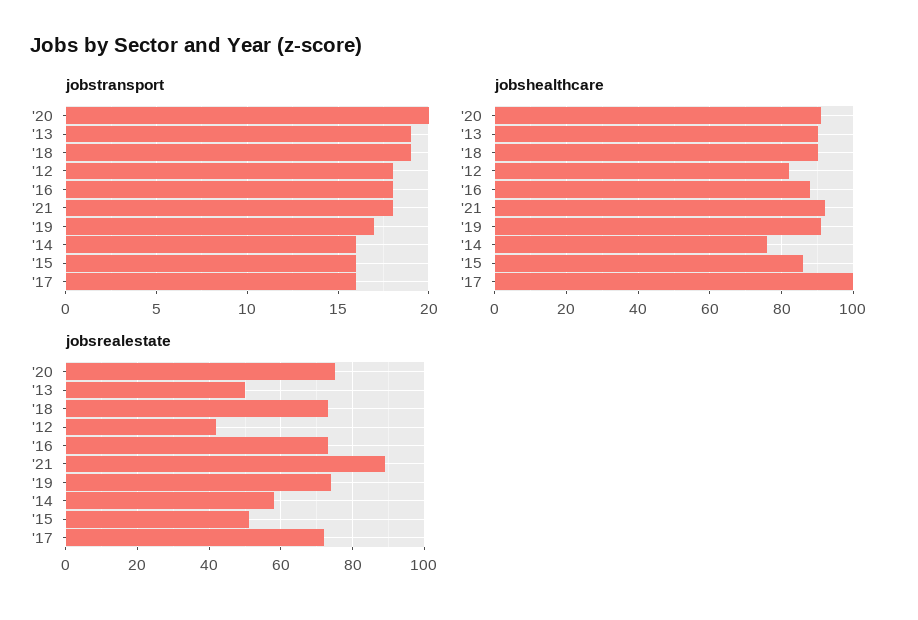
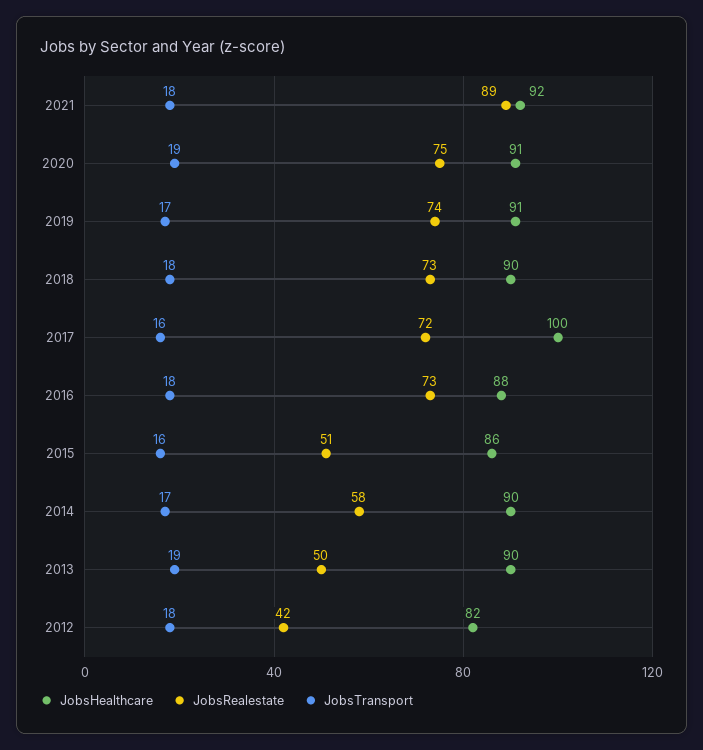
  {
    "jobstransport": {
-     "'20": 20,
+     "'20": 19,
      "'13": 19,
-     "'18": 19,
+     "'18": 18,
      "'12": 18,
      "'16": 18,
      "'21": 18,
      "'19": 17,
-     "'14": 16,
+     "'14": 17,
      "'15": 16,
      "'17": 16
    },
    "jobshealthcare": {
      "'20": 91,
      "'13": 90,
      "'18": 90,
      "'12": 82,
      "'16": 88,
      "'21": 92,
      "'19": 91,
-     "'14": 75,
+     "'14": 90,
      "'15": 86,
      "'17": 100
    },
    "jobsrealestate": {
      "'20": 75,
      "'13": 50,
      "'18": 73,
      "'12": 42,
      "'16": 73,
      "'21": 89,
      "'19": 74,
      "'14": 58,
      "'15": 51,
      "'17": 72
    }
  }

